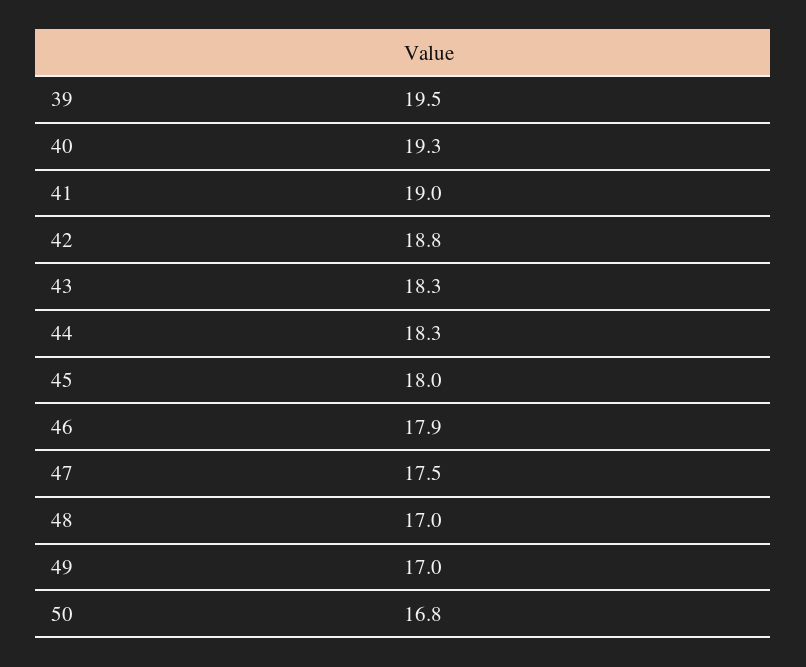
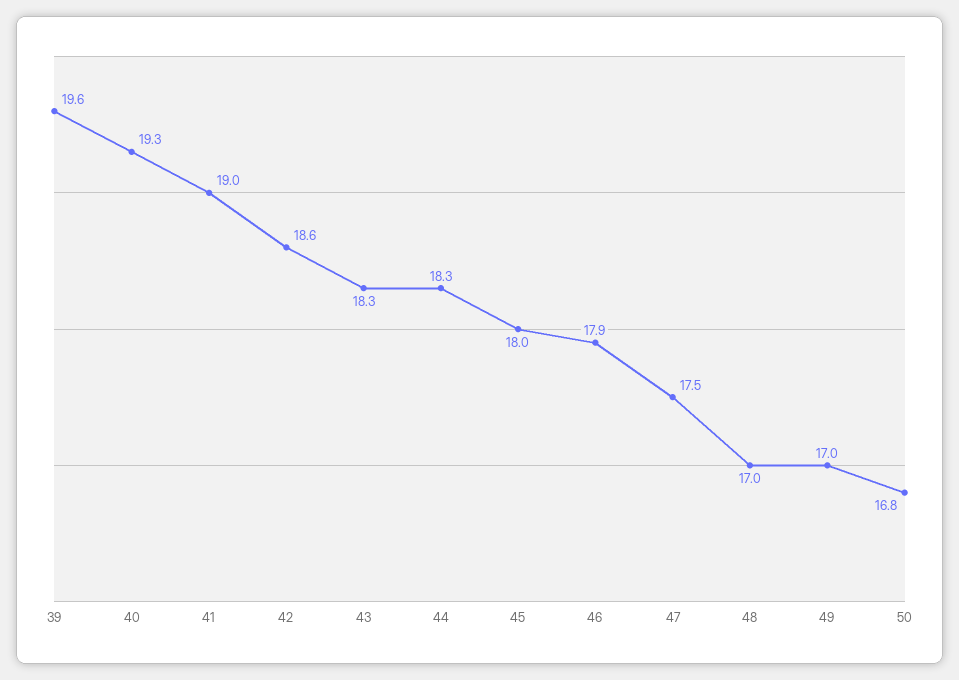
  {
-   "39": 19.5,
+   "39": 19.6,
    "40": 19.3,
    "41": 19,
-   "42": 18.8,
+   "42": 18.6,
    "43": 18.3,
    "44": 18.3,
    "45": 18,
    "46": 17.9,
    "47": 17.5,
    "48": 17,
    "49": 17,
    "50": 16.8
  }

